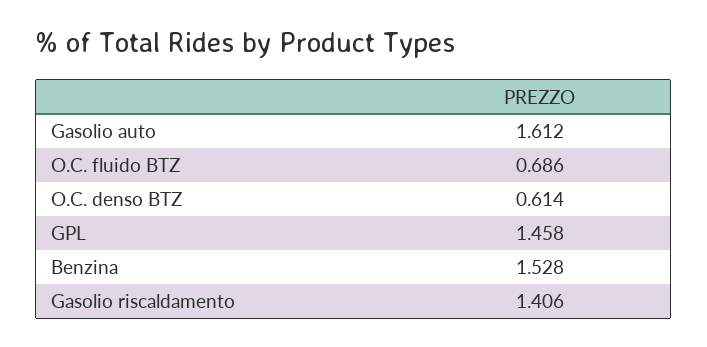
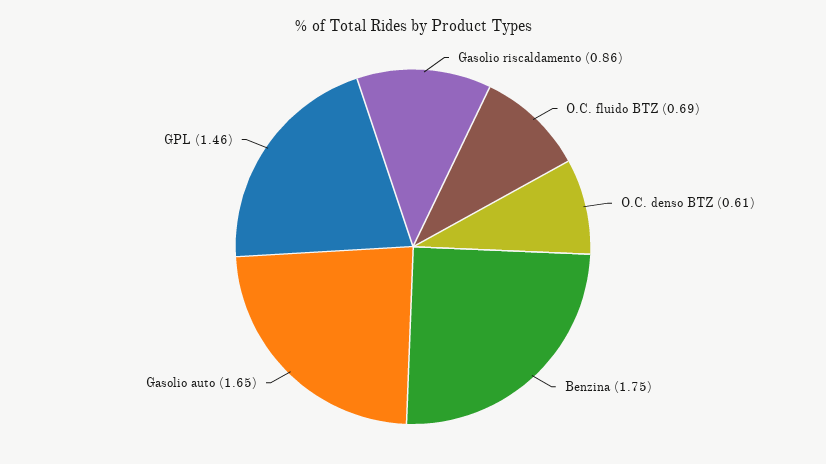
  {
-   "Gasolio auto": 1.612,
+   "Gasolio auto": 1.65,
    "O.C. fluido BTZ": 0.686,
    "O.C. denso BTZ": 0.614,
    "GPL": 1.458,
-   "Benzina": 1.528,
+   "Benzina": 1.75,
-   "Gasolio riscaldamento": 1.406
+   "Gasolio riscaldamento": 0.86
  }

